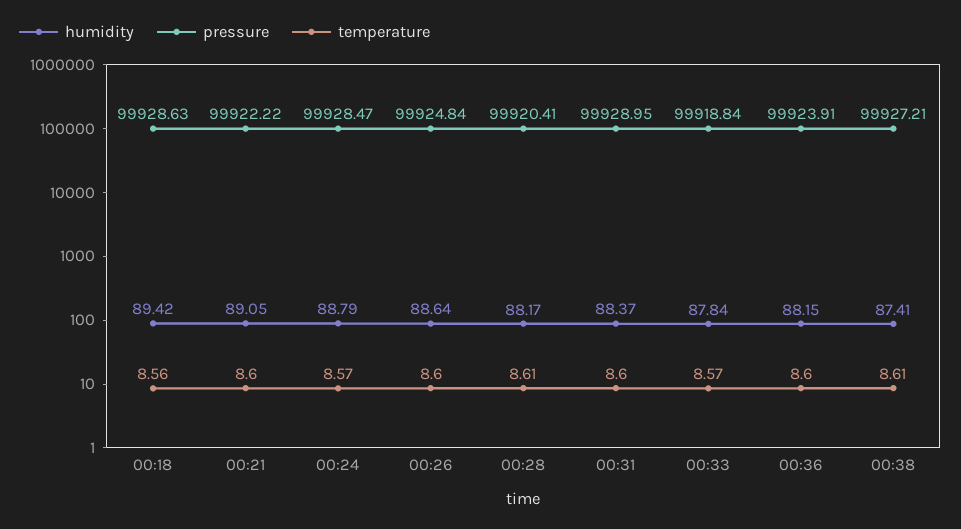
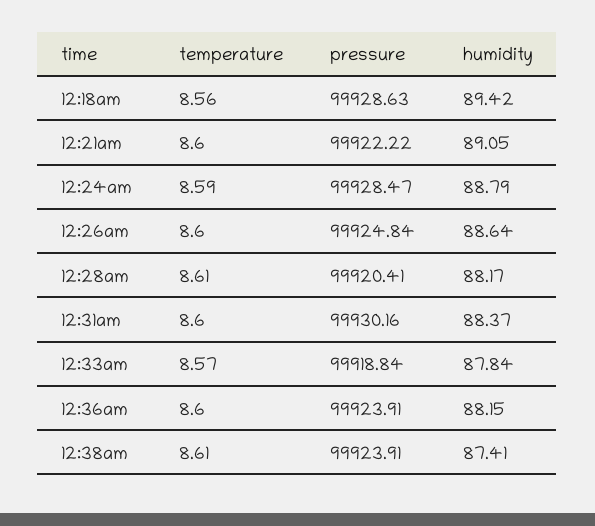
  {
    "humidity": {
      "00:18": 89.42,
      "00:21": 89.05,
      "00:24": 88.79,
      "00:26": 88.64,
      "00:28": 88.17,
      "00:31": 88.37,
      "00:33": 87.84,
      "00:36": 88.15,
      "00:38": 87.41
    },
    "pressure": {
      "00:18": 99928.63,
      "00:21": 99922.22,
      "00:24": 99928.47,
      "00:26": 99924.84,
      "00:28": 99920.41,
-     "00:31": 99928.95,
+     "00:31": 99930.16,
      "00:33": 99918.84,
      "00:36": 99923.91,
-     "00:38": 99927.21
+     "00:38": 99923.91
    },
    "temperature": {
      "00:18": 8.56,
      "00:21": 8.6,
-     "00:24": 8.57,
+     "00:24": 8.59,
      "00:26": 8.6,
      "00:28": 8.61,
      "00:31": 8.6,
      "00:33": 8.57,
      "00:36": 8.6,
      "00:38": 8.61
    }
  }

